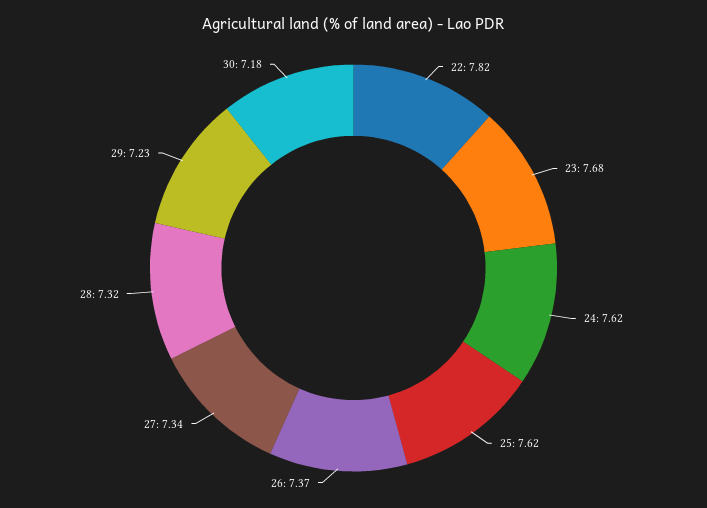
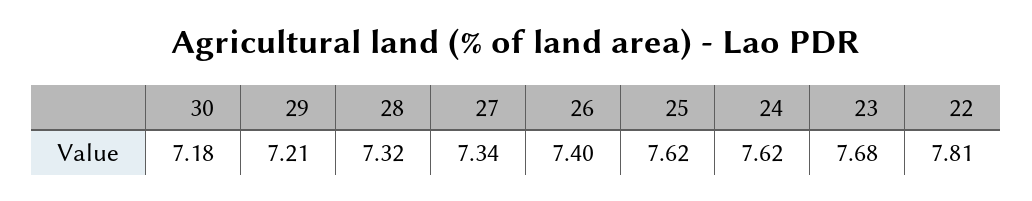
  {
-   "22": 7.82,
+   "22": 7.81,
    "23": 7.68,
    "24": 7.62,
    "25": 7.62,
-   "26": 7.37,
+   "26": 7.4,
    "27": 7.34,
    "28": 7.32,
-   "29": 7.23,
+   "29": 7.21,
    "30": 7.18
  }

